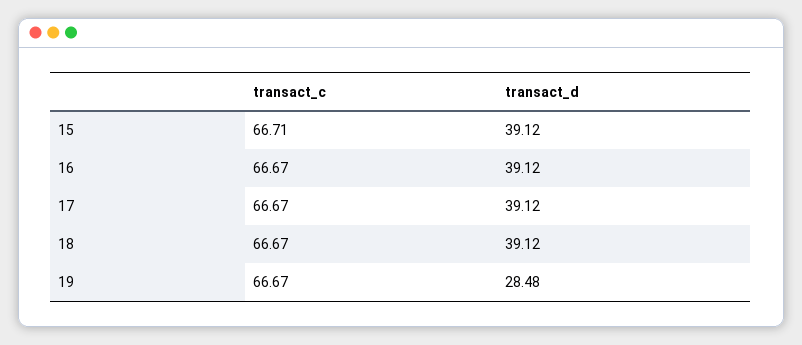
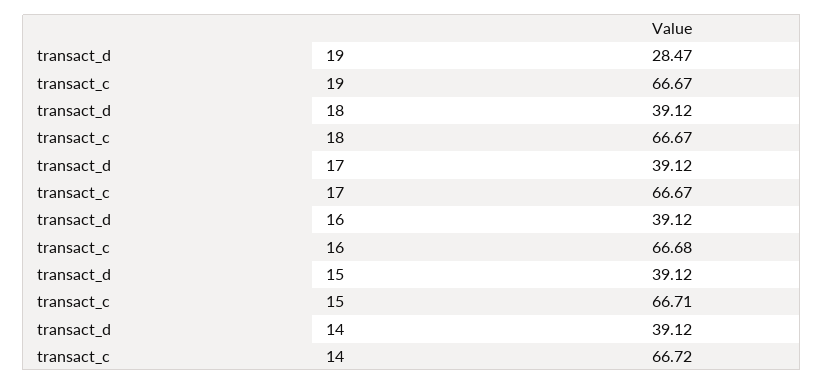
  {
    "transact_c": {
      "15": 66.71,
-     "16": 66.67,
+     "16": 66.68,
      "17": 66.67,
      "18": 66.67,
-     "19": 66.67
+     "19": 66.67,
+     "14": 66.72
    },
    "transact_d": {
      "15": 39.12,
      "16": 39.12,
      "17": 39.12,
      "18": 39.12,
-     "19": 28.48
+     "19": 28.47,
+     "14": 39.12
    }
  }

